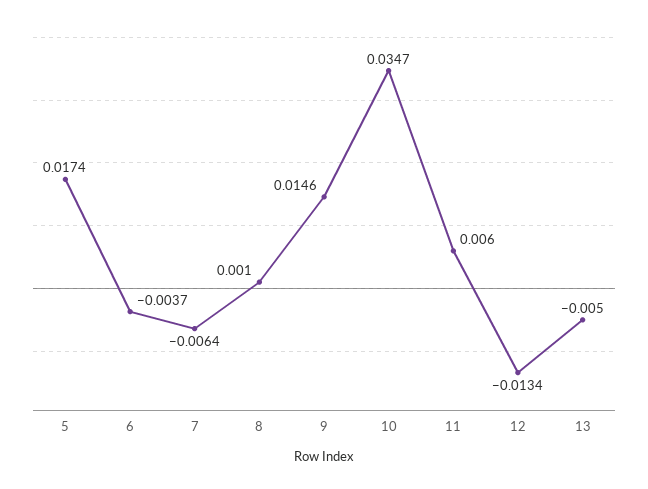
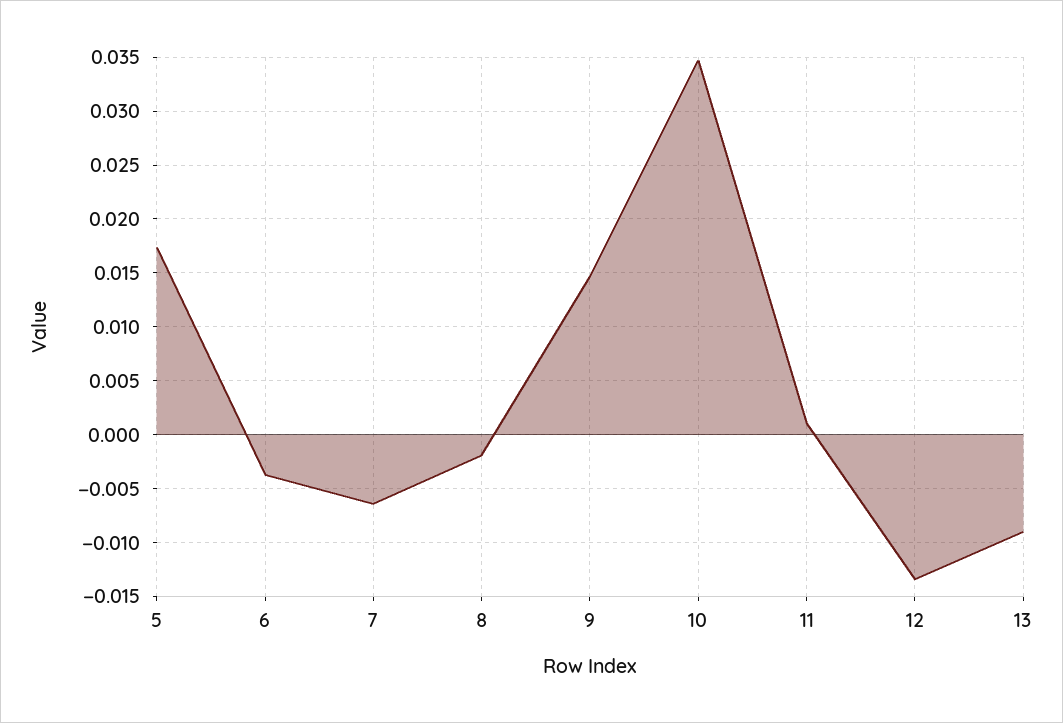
  {
    "5": 0.0174,
    "6": -0.0037,
    "7": -0.0064,
-   "8": 0.001,
+   "8": -0.002,
    "9": 0.0146,
    "10": 0.0347,
-   "11": 0.006,
+   "11": 0.001,
    "12": -0.0134,
-   "13": -0.005
+   "13": -0.009
  }

